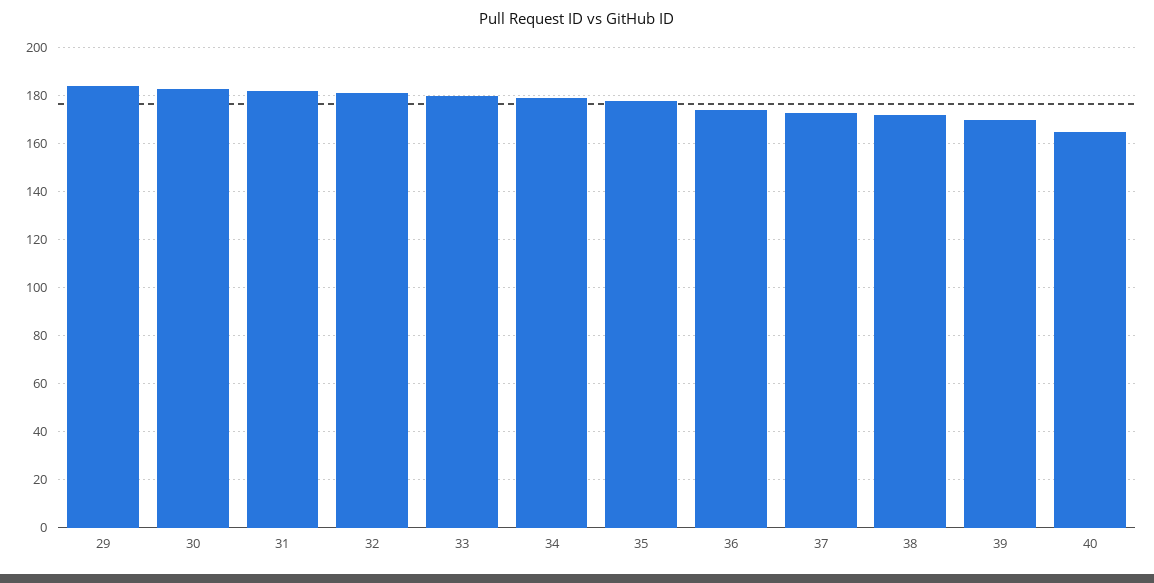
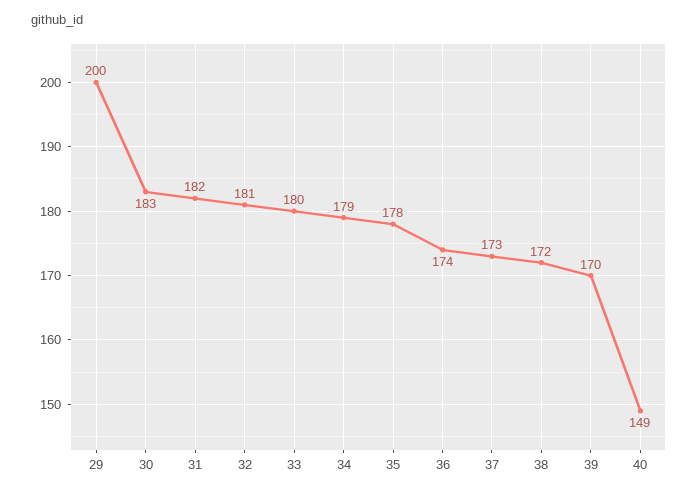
  {
-   "29": 185,
+   "29": 200,
    "30": 183,
    "31": 182,
    "32": 181,
    "33": 180,
    "34": 179,
    "35": 178,
    "36": 174,
    "37": 173,
    "38": 172,
    "39": 170,
-   "40": 165
+   "40": 149
  }

